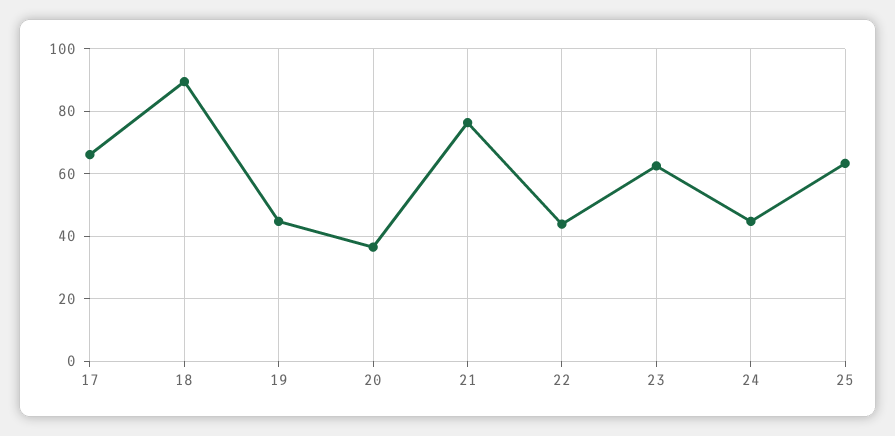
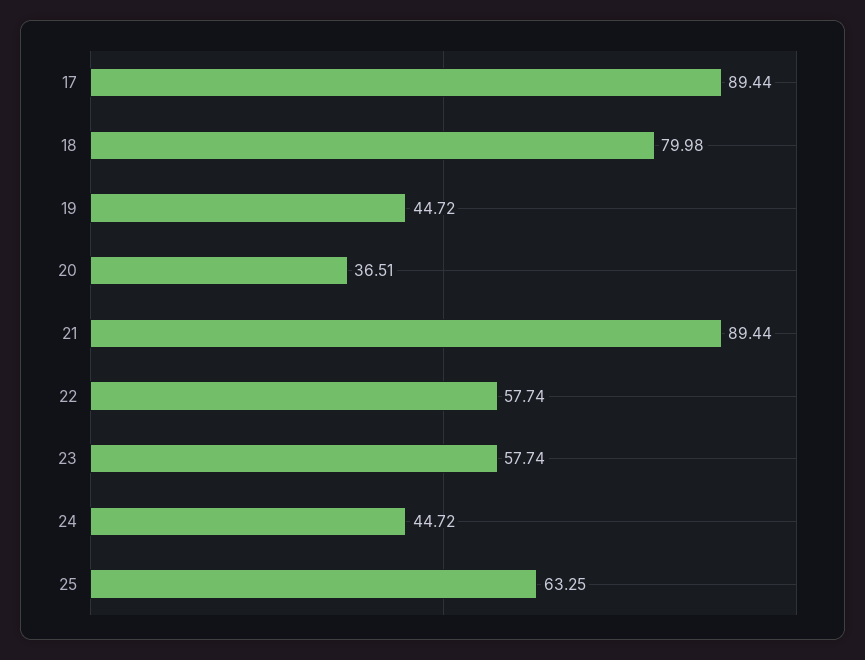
  {
-   "17": 66,
+   "17": 89.44,
-   "18": 90,
+   "18": 79.98,
    "19": 44.72,
    "20": 36.51,
-   "21": 76,
+   "21": 89.44,
-   "22": 44,
+   "22": 57.74,
-   "23": 62,
+   "23": 57.74,
    "24": 44.72,
    "25": 63.25
  }

